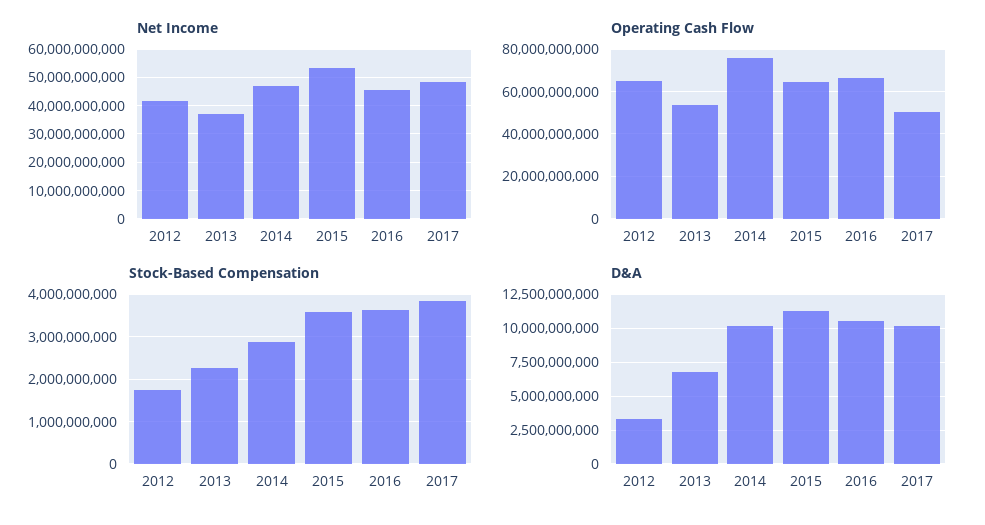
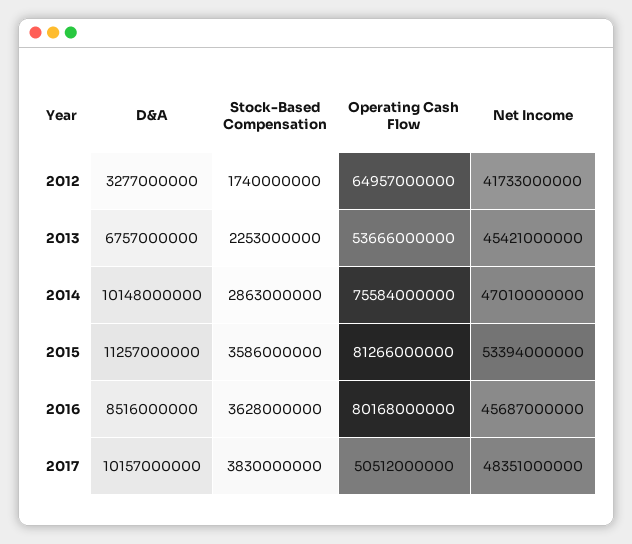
  {
    "Net Income": {
      "2012": 41733000000,
-     "2013": 37500000000,
+     "2013": 45421000000,
      "2014": 47010000000,
      "2015": 53394000000,
      "2016": 45687000000,
      "2017": 48351000000
    },
    "Operating Cash Flow": {
      "2012": 64957000000,
      "2013": 53666000000,
      "2014": 75584000000,
-     "2015": 65000000000,
+     "2015": 81266000000,
-     "2016": 65000000000,
+     "2016": 80168000000,
      "2017": 50512000000
    },
    "Stock-Based Compensation": {
      "2012": 1740000000,
      "2013": 2253000000,
      "2014": 2863000000,
      "2015": 3586000000,
      "2016": 3628000000,
      "2017": 3830000000
    },
    "D&A": {
      "2012": 3277000000,
      "2013": 6757000000,
      "2014": 10148000000,
      "2015": 11257000000,
-     "2016": 10500000000,
+     "2016": 8516000000,
      "2017": 10157000000
    }
  }

